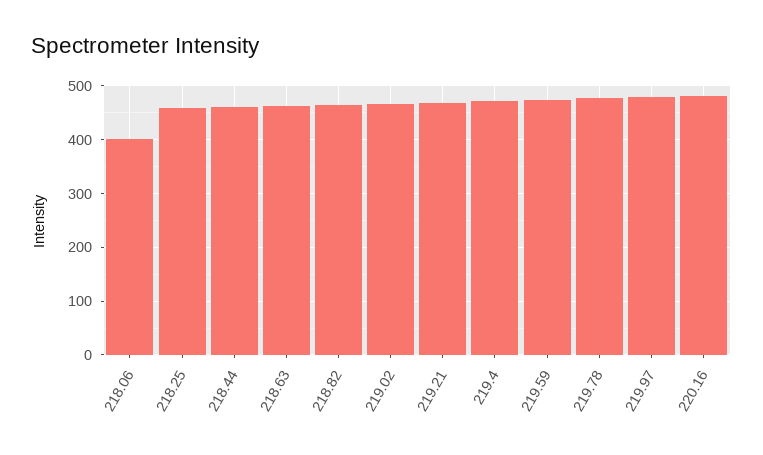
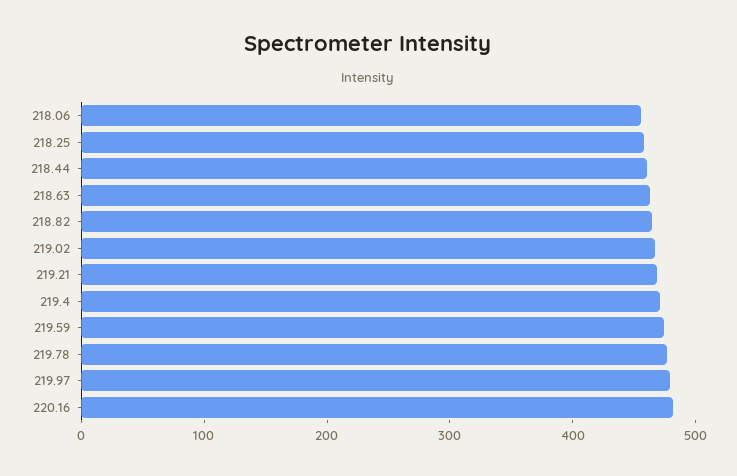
  {
-   "218.06": 400,
+   "218.06": 460,
    "218.25": 460,
    "218.44": 460,
    "218.63": 460,
    "218.82": 460,
    "219.02": 460,
    "219.21": 460,
    "219.4": 480,
    "219.59": 480,
    "219.78": 480,
    "219.97": 480,
    "220.16": 480
  }

